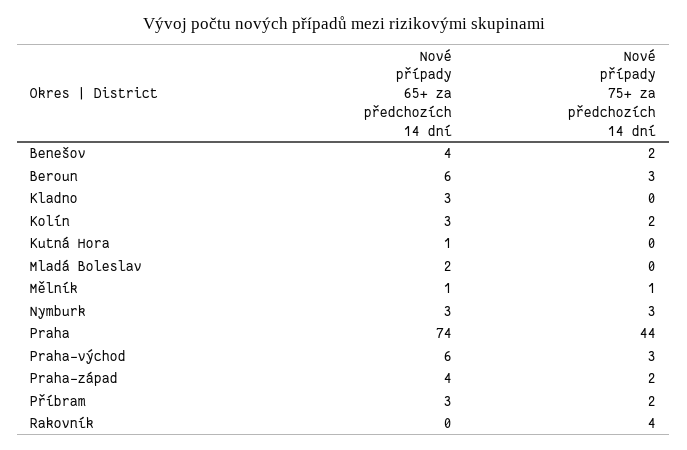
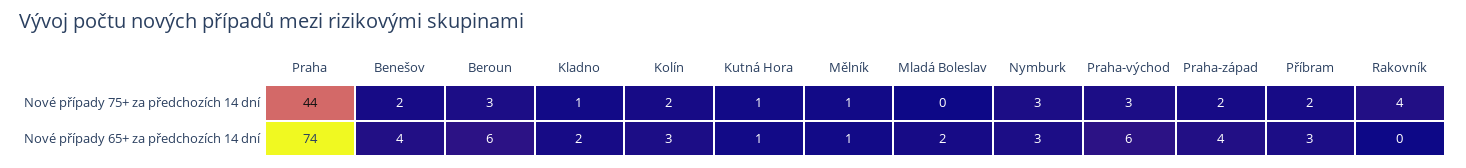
  {
    "Nové případy 65+ za předchozích 14 dní": {
      "Benešov": 4,
      "Beroun": 6,
-     "Kladno": 3,
+     "Kladno": 2,
      "Kolín": 3,
      "Kutná Hora": 1,
      "Mladá Boleslav": 2,
      "Mělník": 1,
      "Nymburk": 3,
      "Praha": 74,
      "Praha-východ": 6,
      "Praha-západ": 4,
      "Příbram": 3,
      "Rakovník": 0
    },
    "Nové případy 75+ za předchozích 14 dní": {
      "Benešov": 2,
      "Beroun": 3,
-     "Kladno": 0,
+     "Kladno": 1,
      "Kolín": 2,
-     "Kutná Hora": 0,
+     "Kutná Hora": 1,
      "Mladá Boleslav": 0,
      "Mělník": 1,
      "Nymburk": 3,
      "Praha": 44,
      "Praha-východ": 3,
      "Praha-západ": 2,
      "Příbram": 2,
      "Rakovník": 4
    }
  }

